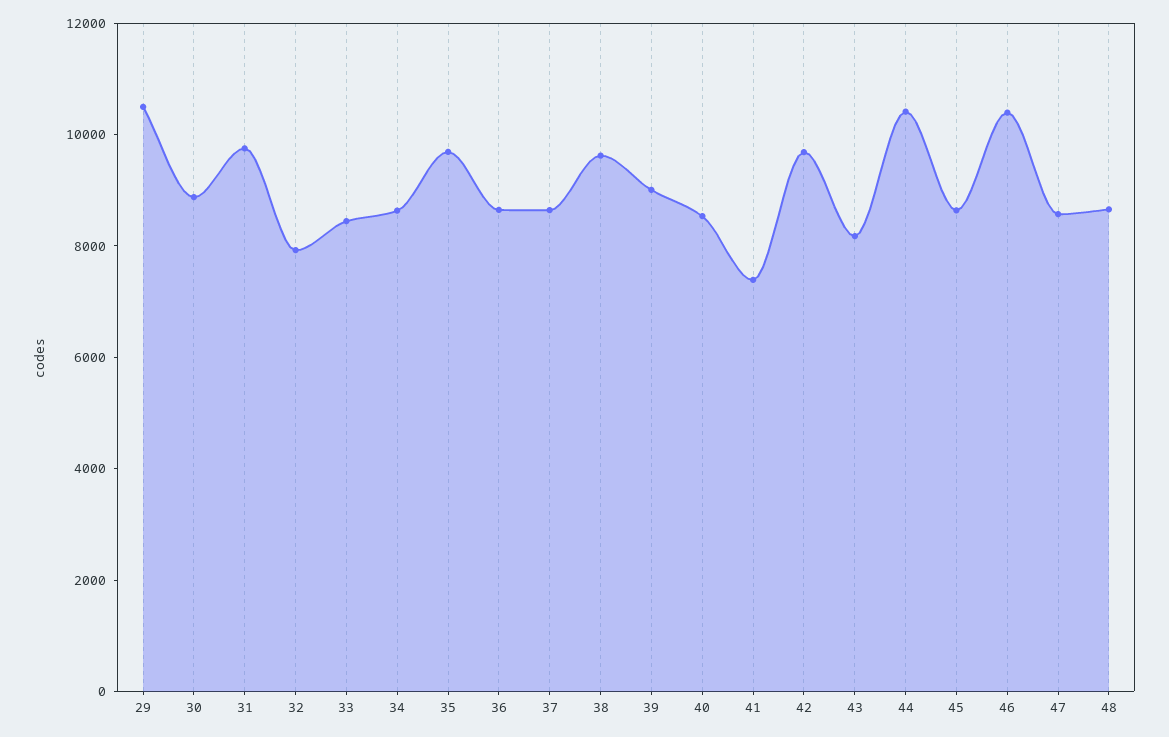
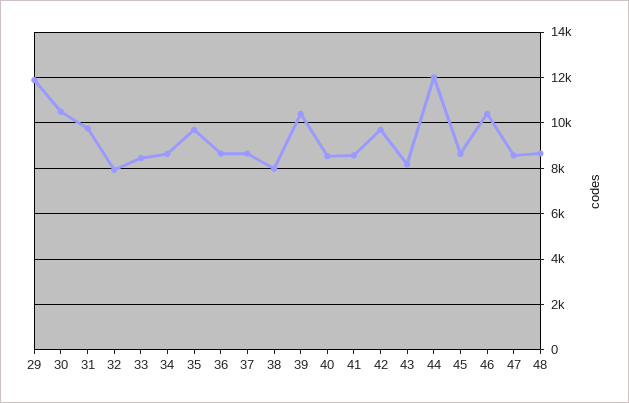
  {
-   "29": 10500,
+   "29": 12000,
-   "30": 9000,
+   "30": 10500,
    "31": 10000,
    "32": 8000,
    "33": 8500,
    "34": 8500,
    "35": 9500,
    "36": 8500,
    "37": 8500,
-   "38": 9500,
+   "38": 8000,
-   "39": 9000,
+   "39": 10500,
    "40": 8500,
-   "41": 7500,
+   "41": 8500,
    "42": 9500,
    "43": 8000,
-   "44": 10500,
+   "44": 12000,
    "45": 8500,
    "46": 10500,
    "47": 8500,
    "48": 8500
  }

